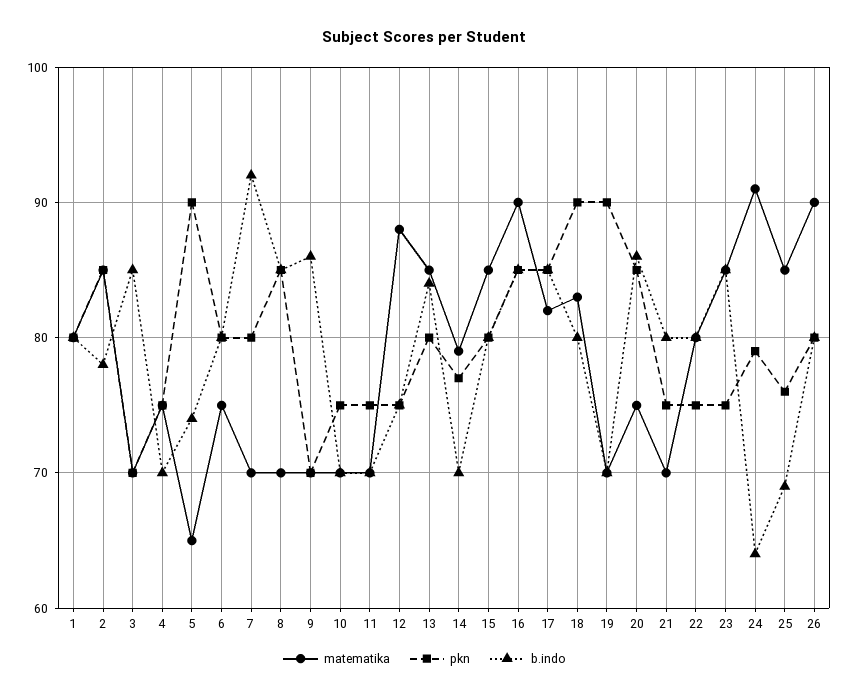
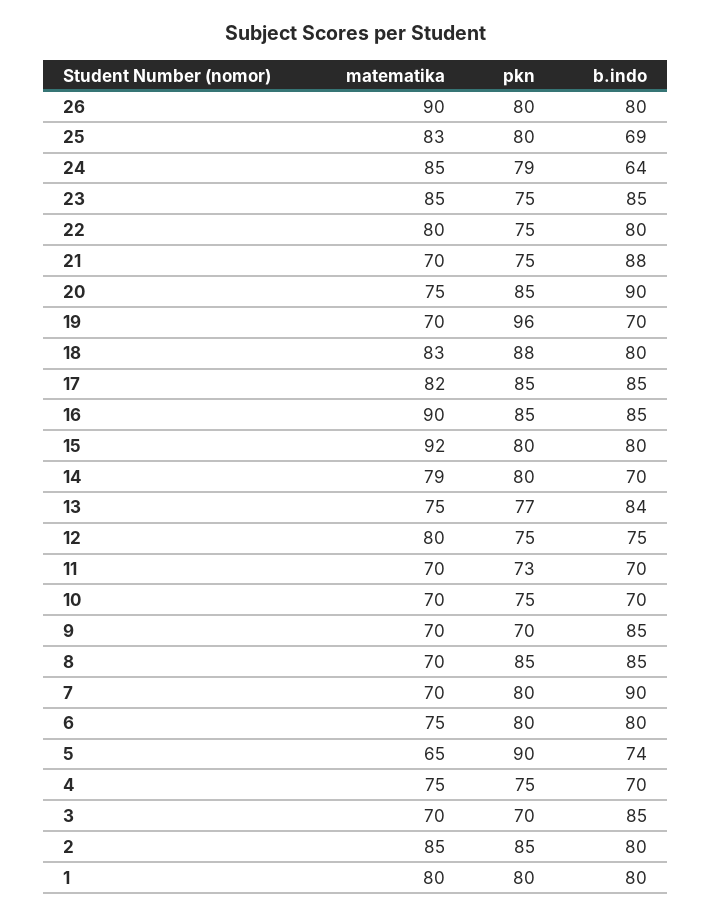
  {
    "matematika": {
      "1": 80,
      "2": 85,
      "3": 70,
      "4": 75,
      "5": 65,
      "6": 75,
      "7": 70,
      "8": 70,
      "9": 70,
      "10": 70,
      "11": 70,
-     "12": 88,
+     "12": 80,
-     "13": 85,
+     "13": 75,
      "14": 79,
-     "15": 85,
+     "15": 92,
      "16": 90,
      "17": 82,
      "18": 83,
      "19": 70,
      "20": 75,
      "21": 70,
      "22": 80,
      "23": 85,
-     "24": 91,
+     "24": 85,
-     "25": 85,
+     "25": 83,
      "26": 90
    },
    "pkn": {
      "1": 80,
      "2": 85,
      "3": 70,
      "4": 75,
      "5": 90,
      "6": 80,
      "7": 80,
      "8": 85,
      "9": 70,
      "10": 75,
-     "11": 75,
+     "11": 73,
      "12": 75,
-     "13": 80,
+     "13": 77,
-     "14": 77,
+     "14": 80,
      "15": 80,
      "16": 85,
      "17": 85,
-     "18": 90,
+     "18": 88,
-     "19": 90,
+     "19": 96,
      "20": 85,
      "21": 75,
      "22": 75,
      "23": 75,
      "24": 79,
-     "25": 76,
+     "25": 80,
      "26": 80
    },
    "b.indo": {
      "1": 80,
-     "2": 78,
+     "2": 80,
      "3": 85,
      "4": 70,
      "5": 74,
      "6": 80,
-     "7": 92,
+     "7": 90,
      "8": 85,
-     "9": 86,
+     "9": 85,
      "10": 70,
      "11": 70,
      "12": 75,
      "13": 84,
      "14": 70,
      "15": 80,
      "16": 85,
      "17": 85,
      "18": 80,
      "19": 70,
-     "20": 86,
+     "20": 90,
-     "21": 80,
+     "21": 88,
      "22": 80,
      "23": 85,
      "24": 64,
      "25": 69,
      "26": 80
    }
  }

